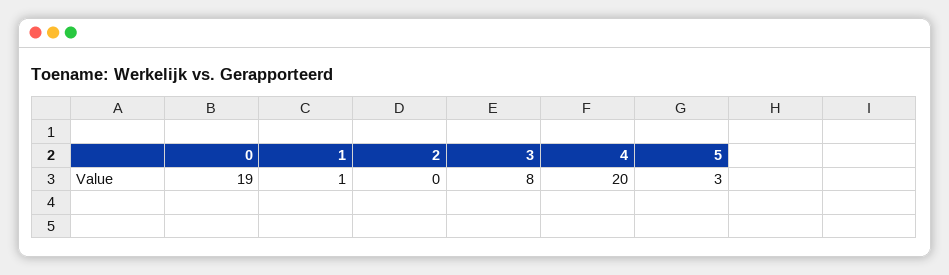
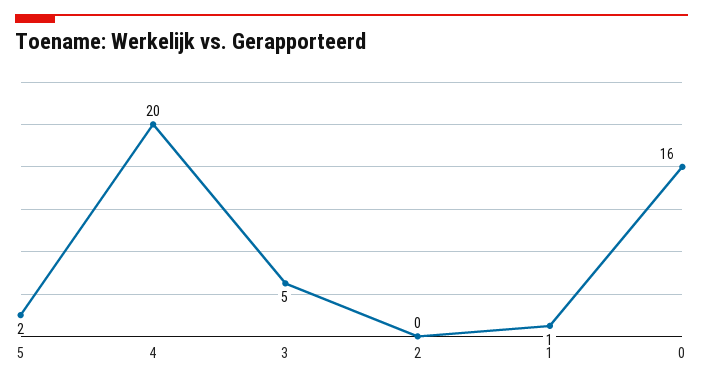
  {
-   "0": 19,
+   "0": 16,
    "1": 1,
    "2": 0,
-   "3": 8,
+   "3": 5,
    "4": 20,
-   "5": 3
+   "5": 2
  }

